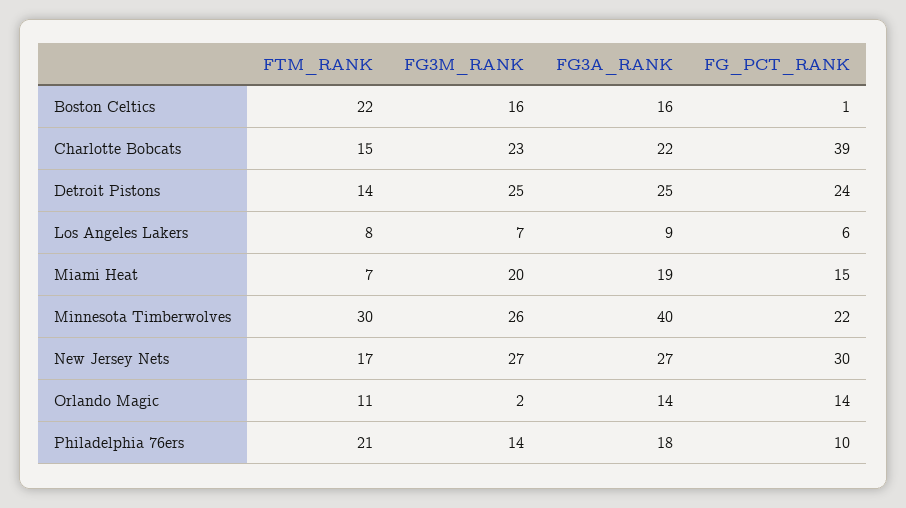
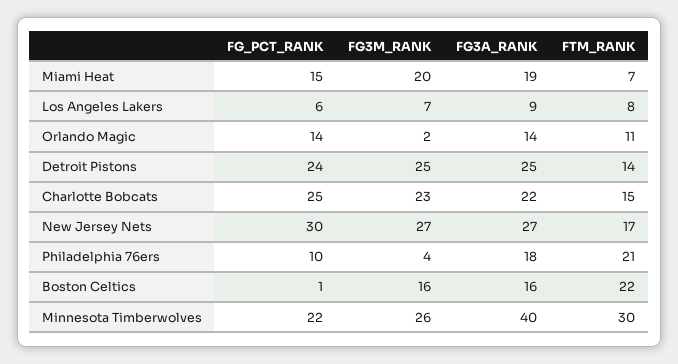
  {
    "FTM_RANK": {
      "Boston Celtics": 22,
      "Charlotte Bobcats": 15,
      "Detroit Pistons": 14,
      "Los Angeles Lakers": 8,
      "Miami Heat": 7,
      "Minnesota Timberwolves": 30,
      "New Jersey Nets": 17,
      "Orlando Magic": 11,
      "Philadelphia 76ers": 21
    },
    "FG3M_RANK": {
      "Boston Celtics": 16,
      "Charlotte Bobcats": 23,
      "Detroit Pistons": 25,
      "Los Angeles Lakers": 7,
      "Miami Heat": 20,
      "Minnesota Timberwolves": 26,
      "New Jersey Nets": 27,
      "Orlando Magic": 2,
-     "Philadelphia 76ers": 14
+     "Philadelphia 76ers": 4
    },
    "FG3A_RANK": {
      "Boston Celtics": 16,
      "Charlotte Bobcats": 22,
      "Detroit Pistons": 25,
      "Los Angeles Lakers": 9,
      "Miami Heat": 19,
      "Minnesota Timberwolves": 40,
      "New Jersey Nets": 27,
      "Orlando Magic": 14,
      "Philadelphia 76ers": 18
    },
    "FG_PCT_RANK": {
      "Boston Celtics": 1,
-     "Charlotte Bobcats": 39,
+     "Charlotte Bobcats": 25,
      "Detroit Pistons": 24,
      "Los Angeles Lakers": 6,
      "Miami Heat": 15,
      "Minnesota Timberwolves": 22,
      "New Jersey Nets": 30,
      "Orlando Magic": 14,
      "Philadelphia 76ers": 10
    }
  }

